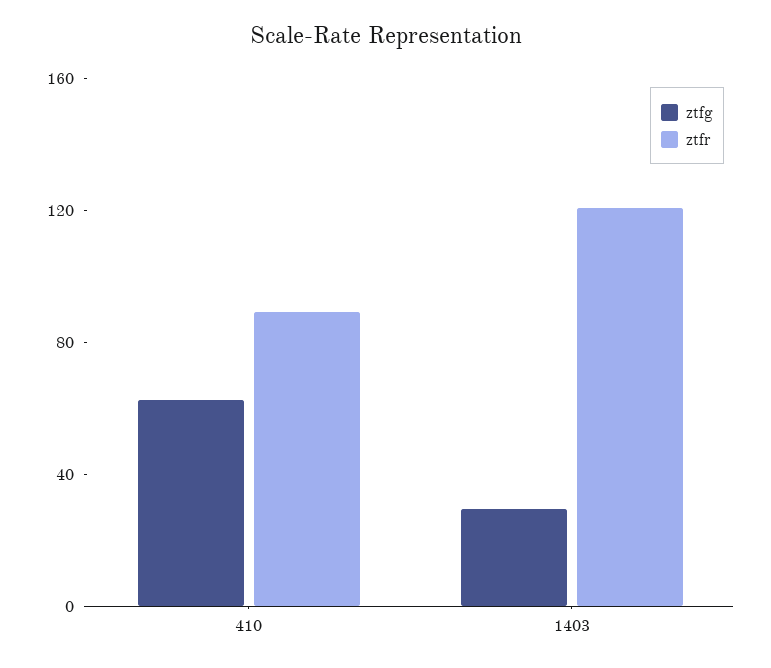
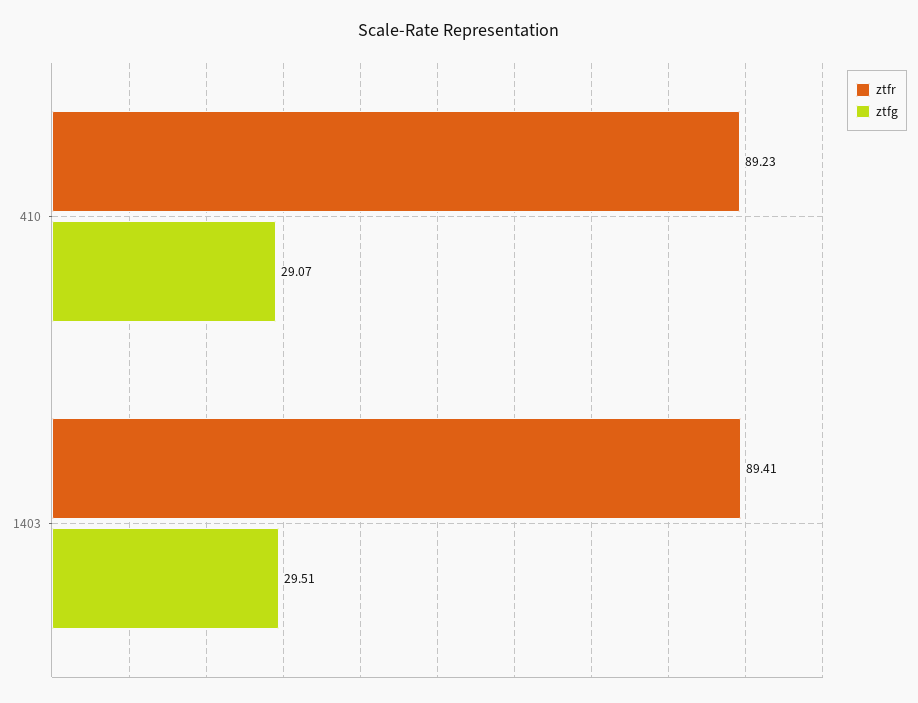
  {
    "ztfg": {
-     "410": 60,
+     "410": 29.07,
      "1403": 29.51
    },
    "ztfr": {
      "410": 89.23,
-     "1403": 120
+     "1403": 89.41
    }
  }

